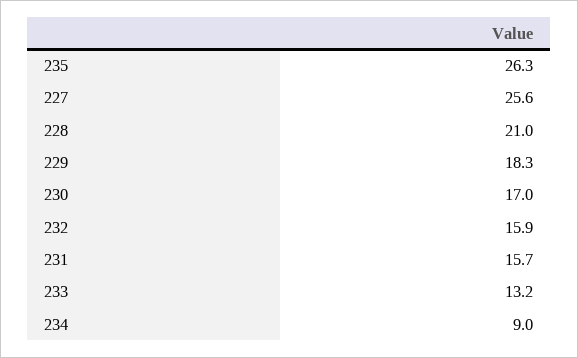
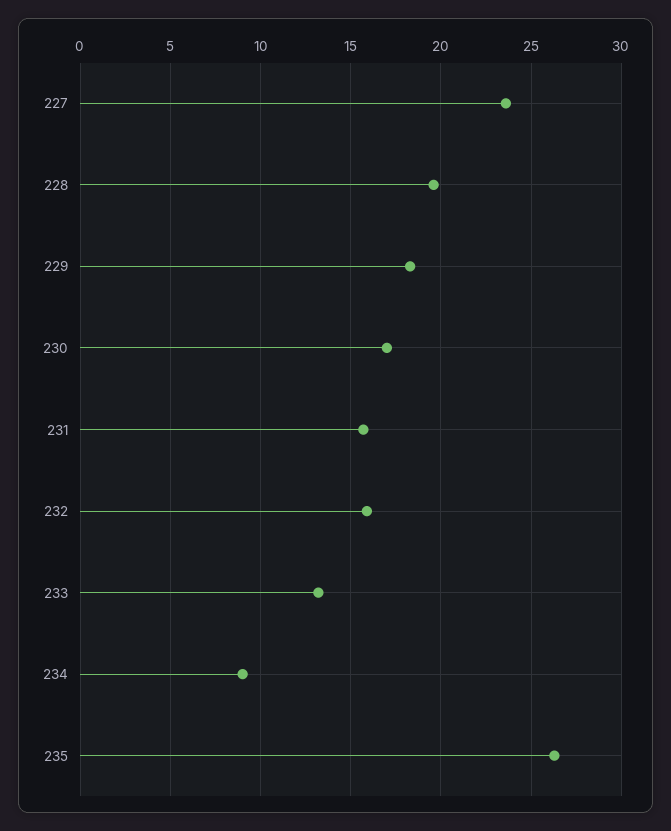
  {
    "235": 26.3,
-   "227": 25.6,
+   "227": 23.5,
-   "228": 21,
+   "228": 19.5,
    "229": 18.3,
    "230": 17,
    "232": 15.9,
    "231": 15.7,
    "233": 13.2,
    "234": 9
  }

